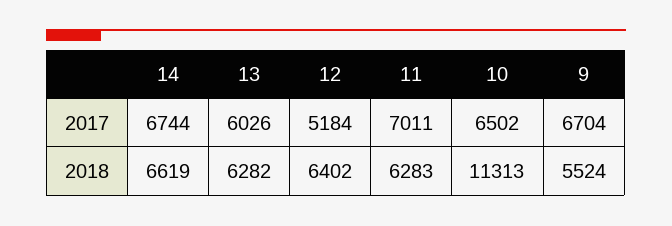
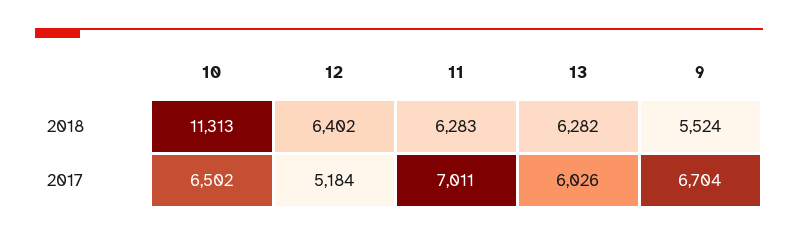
  {
-   "14": {
-     "2017": 6744,
-     "2018": 6619
-   },
    "13": {
      "2017": 6026,
      "2018": 6282
    },
    "12": {
      "2017": 5184,
      "2018": 6402
    },
    "11": {
      "2017": 7011,
      "2018": 6283
    },
    "10": {
      "2017": 6502,
      "2018": 11313
    },
    "9": {
      "2017": 6704,
      "2018": 5524
    }
  }

